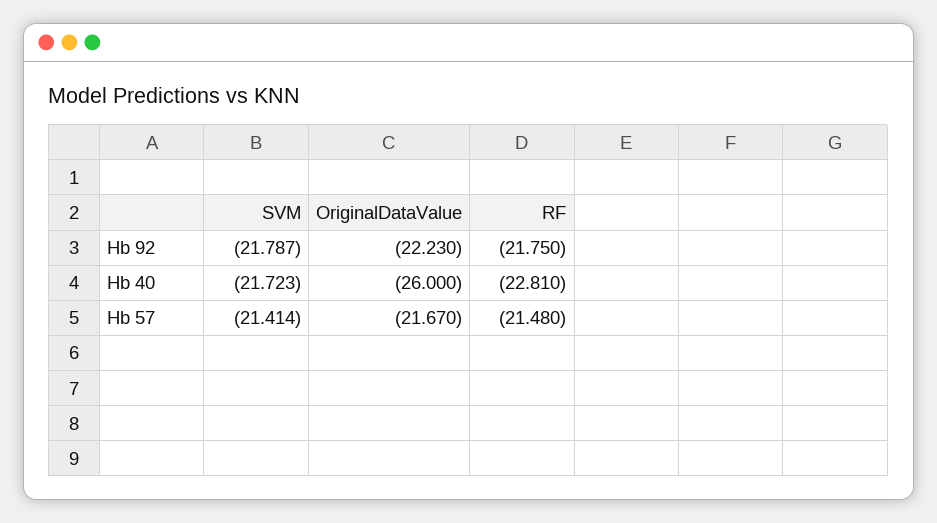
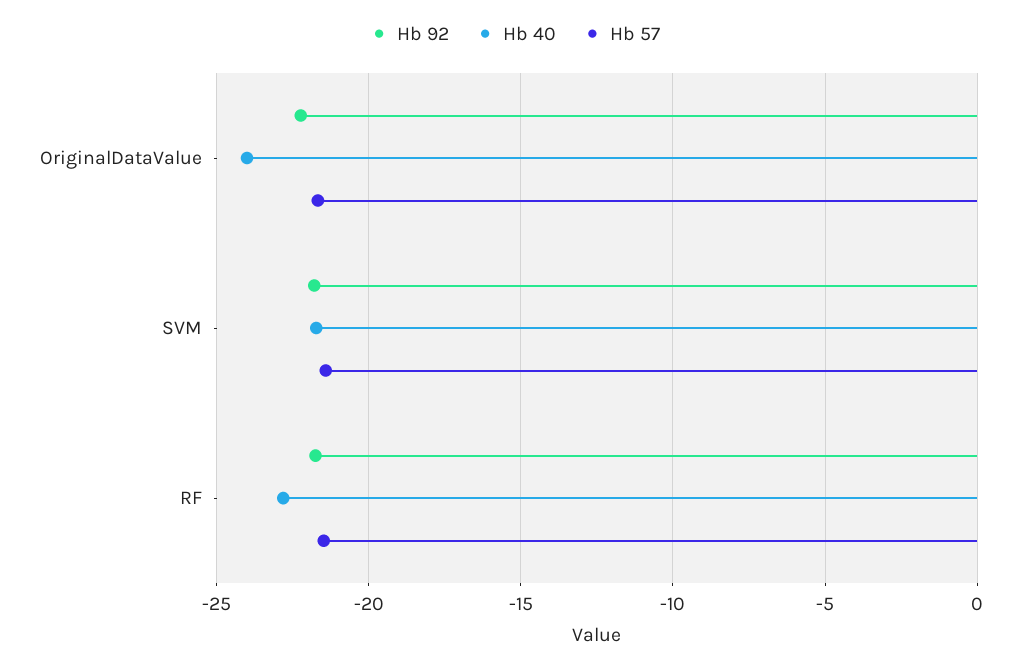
  {
    "Hb 92": {
      "SVM": -21.787,
      "OriginalDataValue": -22.23,
      "RF": -21.75
    },
    "Hb 40": {
      "SVM": -21.723,
-     "OriginalDataValue": -26,
+     "OriginalDataValue": -24,
      "RF": -22.81
    },
    "Hb 57": {
      "SVM": -21.414,
      "OriginalDataValue": -21.67,
      "RF": -21.48
    }
  }

